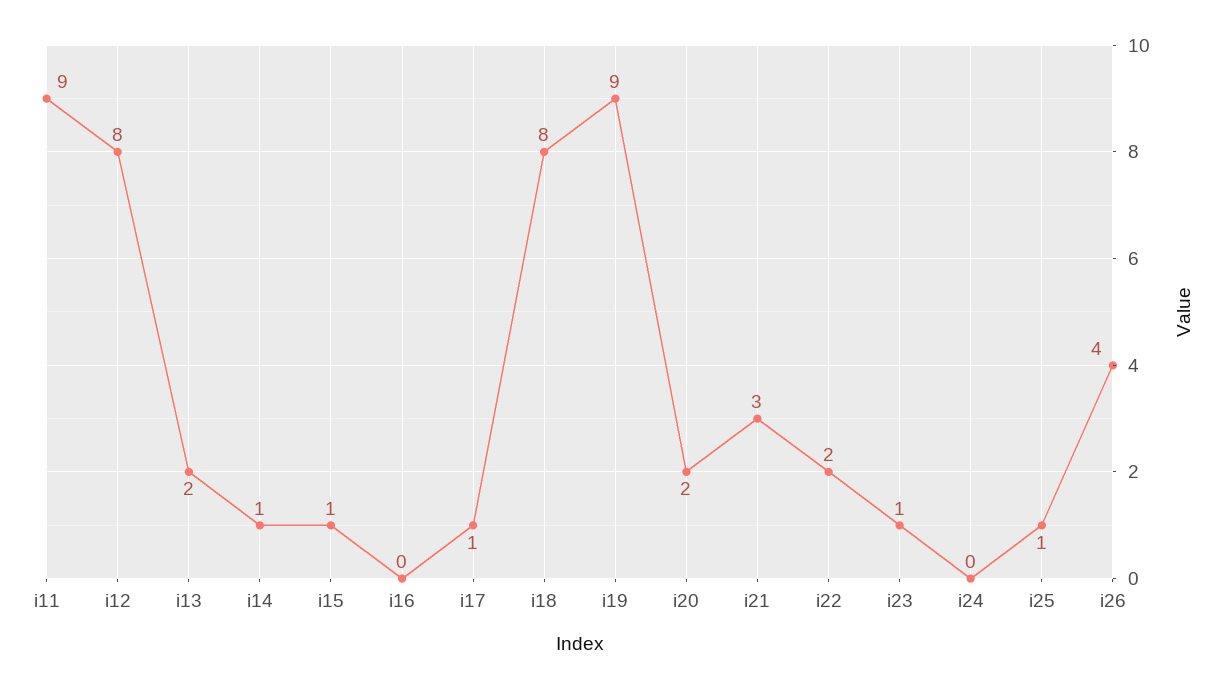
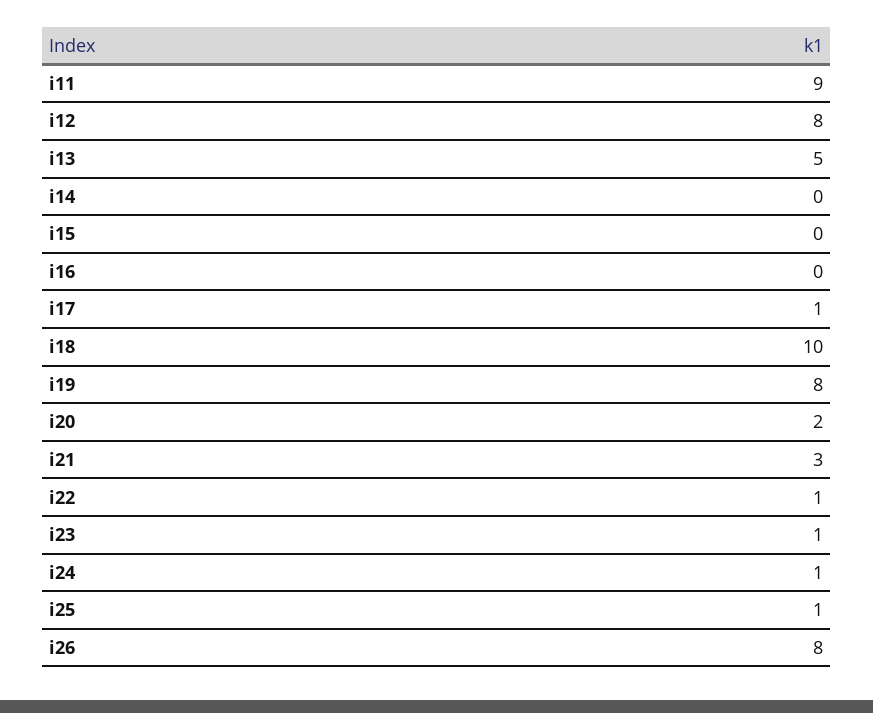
  {
    "i11": 9,
    "i12": 8,
-   "i13": 2,
+   "i13": 5,
-   "i14": 1,
+   "i14": 0,
-   "i15": 1,
+   "i15": 0,
    "i16": 0,
    "i17": 1,
-   "i18": 8,
+   "i18": 10,
-   "i19": 9,
+   "i19": 8,
    "i20": 2,
    "i21": 3,
-   "i22": 2,
+   "i22": 1,
    "i23": 1,
-   "i24": 0,
+   "i24": 1,
    "i25": 1,
-   "i26": 4
+   "i26": 8
  }

